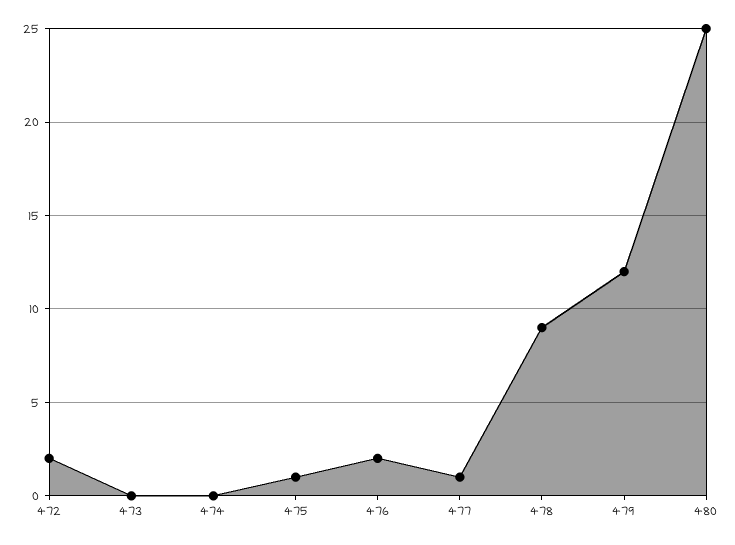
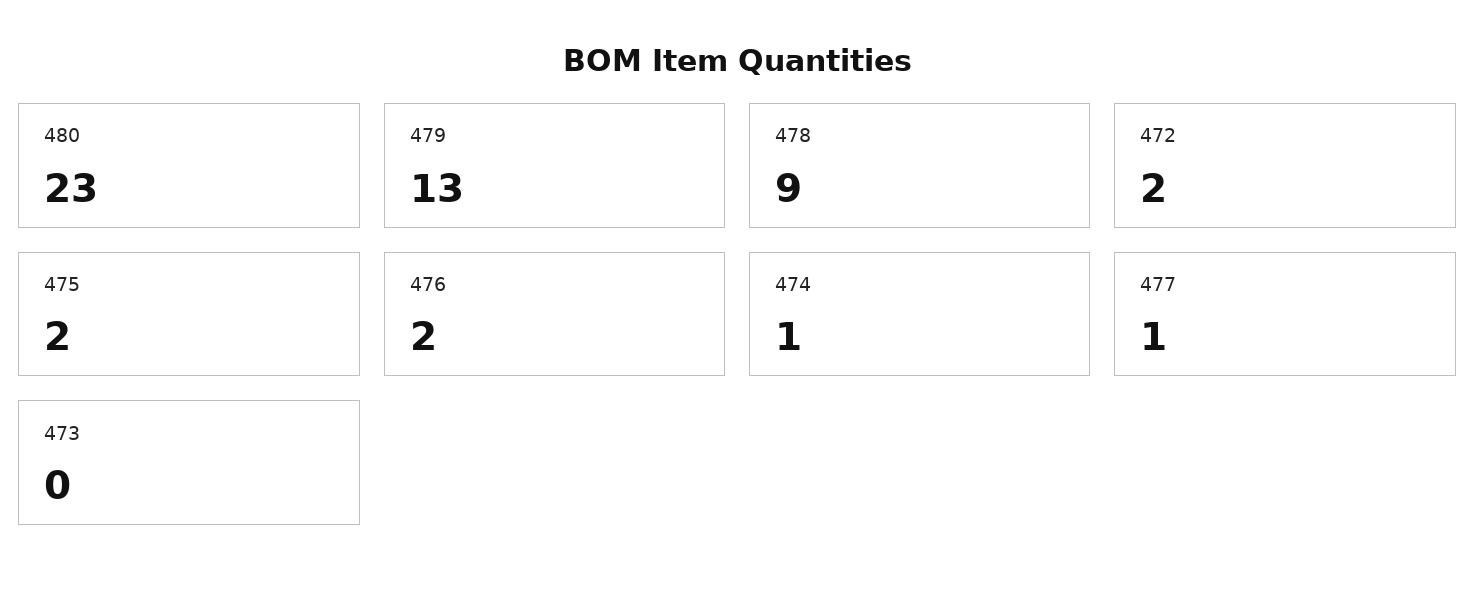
  {
    "472": 2,
    "473": 0,
-   "474": 0,
+   "474": 1,
-   "475": 1,
+   "475": 2,
    "476": 2,
    "477": 1,
    "478": 9,
-   "479": 12,
+   "479": 13,
-   "480": 25
+   "480": 23
  }

